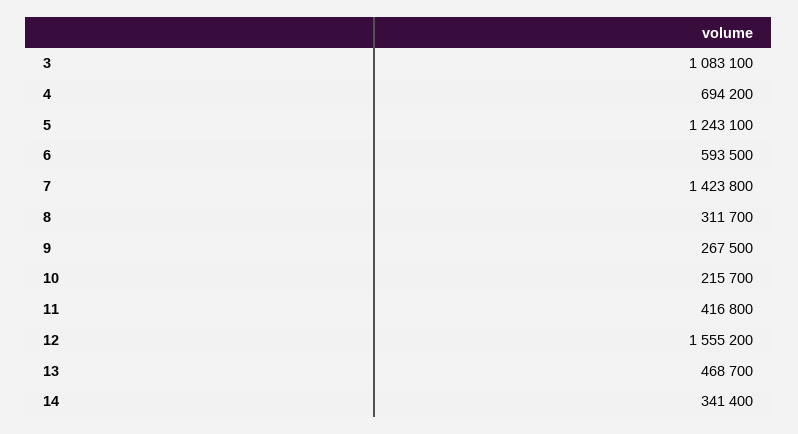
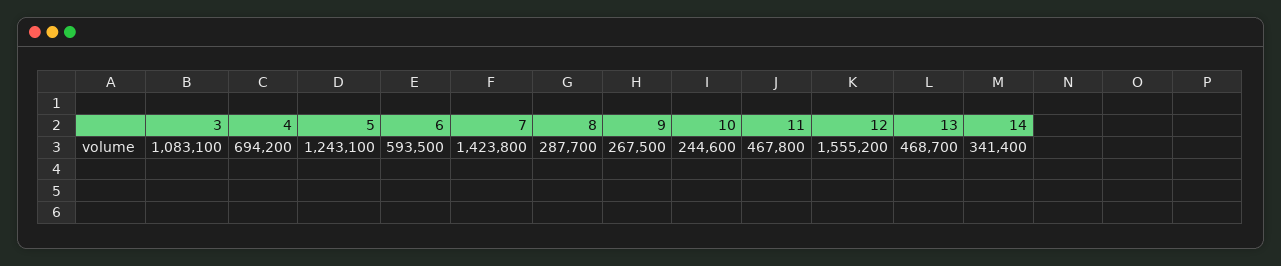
  {
    "3": 1083100,
    "4": 694200,
    "5": 1243100,
    "6": 593500,
    "7": 1423800,
-   "8": 311700,
+   "8": 287700,
    "9": 267500,
-   "10": 215700,
+   "10": 244600,
-   "11": 416800,
+   "11": 467800,
    "12": 1555200,
    "13": 468700,
    "14": 341400
  }

